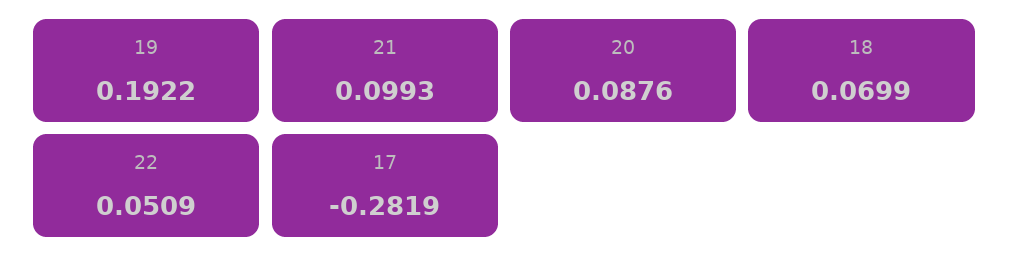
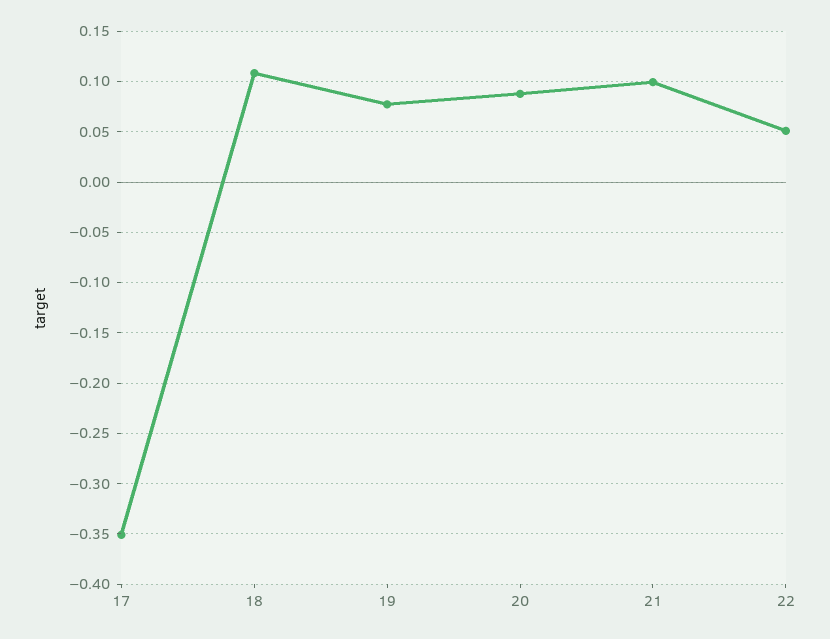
  {
-   "19": 0.1922,
+   "19": 0.08,
    "21": 0.0993,
    "20": 0.0876,
-   "18": 0.0699,
+   "18": 0.11,
    "22": 0.0509,
-   "17": -0.2819
+   "17": -0.35
  }

